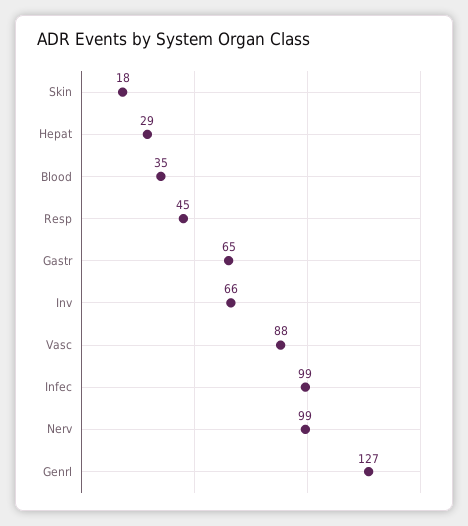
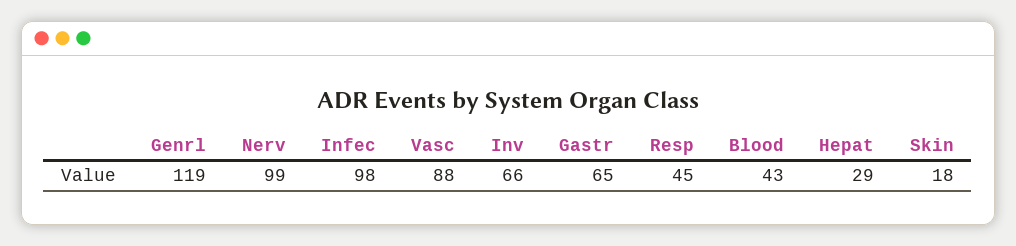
  {
    "Skin": 18,
    "Hepat": 29,
-   "Blood": 35,
+   "Blood": 43,
    "Resp": 45,
    "Gastr": 65,
    "Inv": 66,
    "Vasc": 88,
-   "Infec": 99,
+   "Infec": 98,
    "Nerv": 99,
-   "Genrl": 127
+   "Genrl": 119
  }

